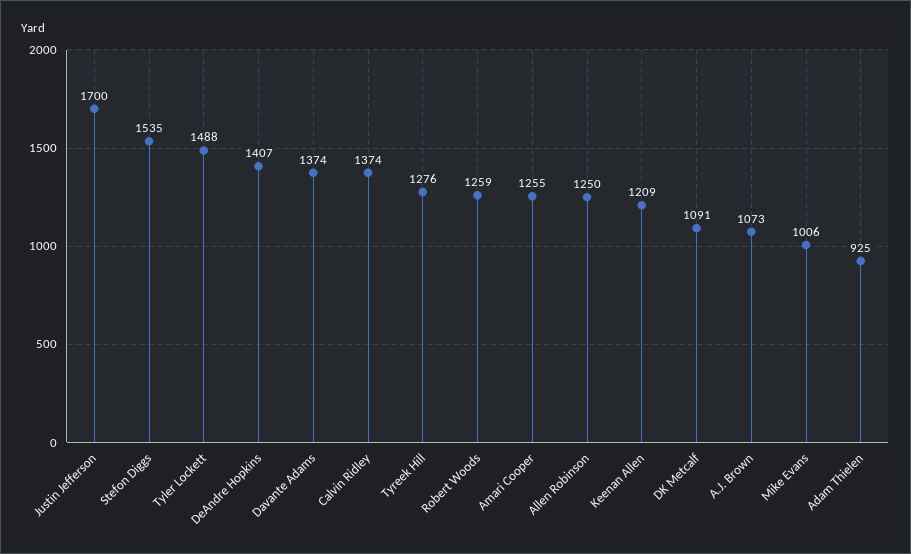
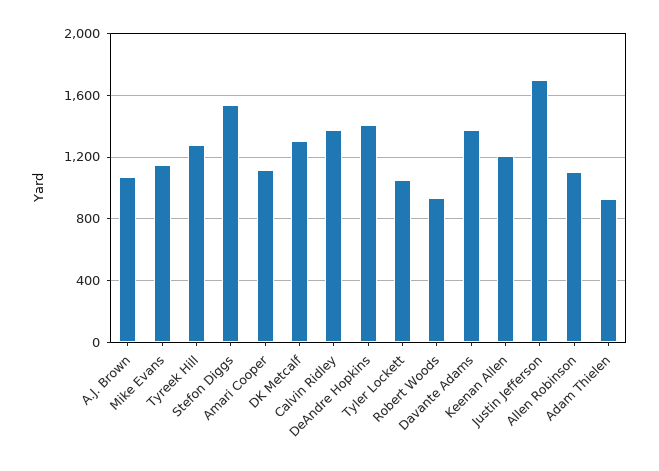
  {
    "Justin Jefferson": 1700,
    "Stefon Diggs": 1535,
-   "Tyler Lockett": 1488,
+   "Tyler Lockett": 1050,
    "DeAndre Hopkins": 1407,
    "Davante Adams": 1374,
    "Calvin Ridley": 1374,
    "Tyreek Hill": 1276,
-   "Robert Woods": 1259,
+   "Robert Woods": 950,
-   "Amari Cooper": 1255,
+   "Amari Cooper": 1100,
-   "Allen Robinson": 1250,
+   "Allen Robinson": 1100,
    "Keenan Allen": 1209,
-   "DK Metcalf": 1091,
+   "DK Metcalf": 1300,
    "A.J. Brown": 1073,
-   "Mike Evans": 1006,
+   "Mike Evans": 1150,
    "Adam Thielen": 925
  }

